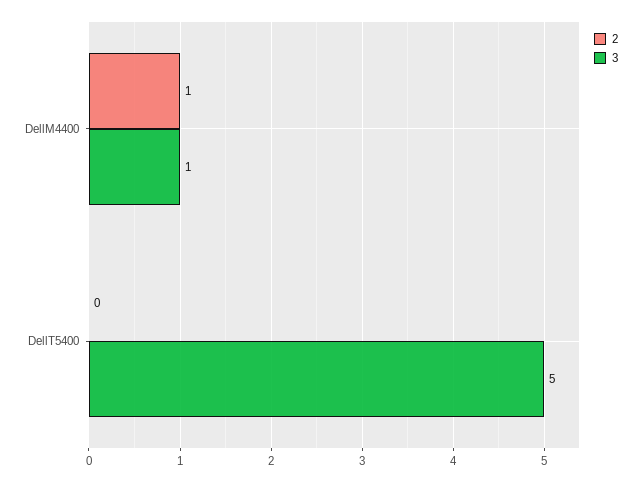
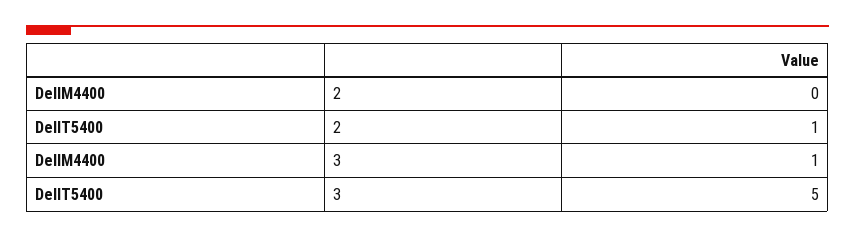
  {
    "2": {
-     "DellM4400": 1,
+     "DellM4400": 0,
-     "DellT5400": 0
+     "DellT5400": 1
    },
    "3": {
      "DellM4400": 1,
      "DellT5400": 5
    }
  }

